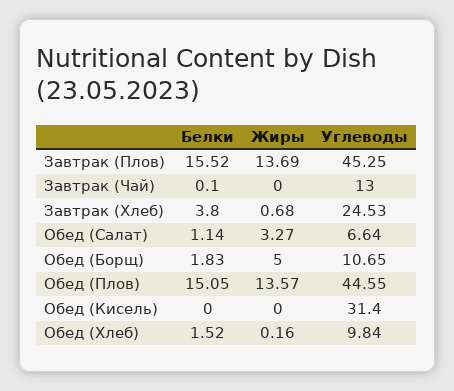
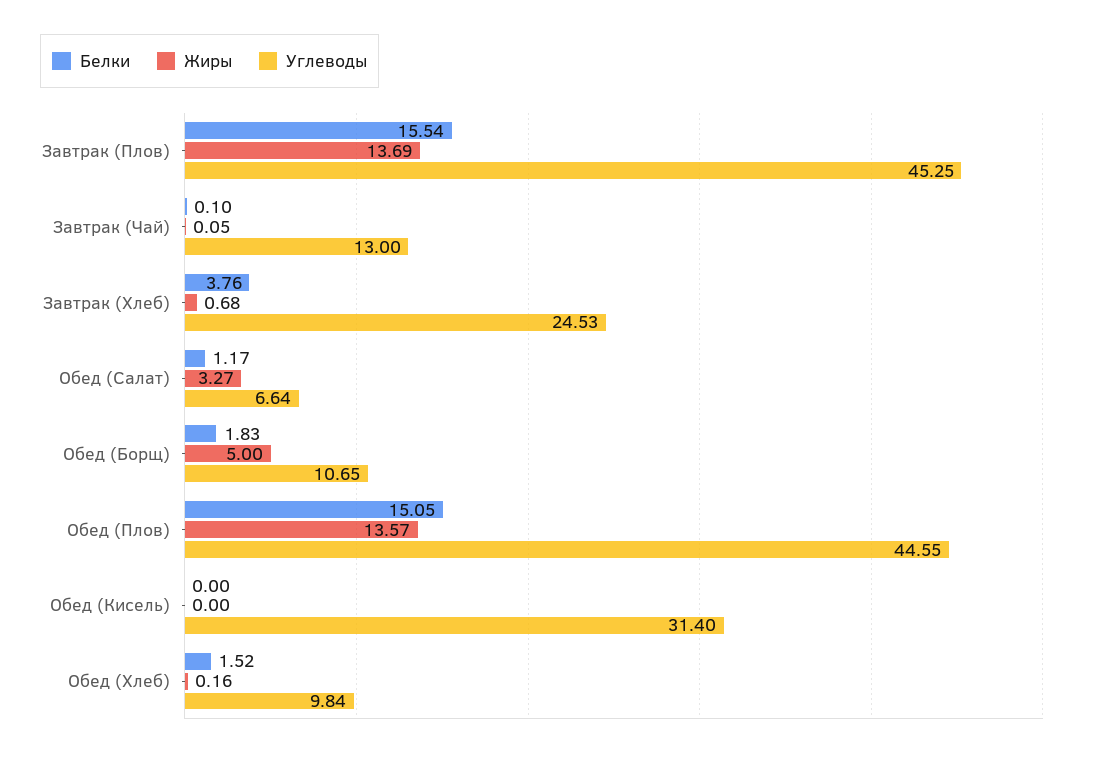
  {
    "Белки": {
-     "Завтрак (Плов)": 15.52,
+     "Завтрак (Плов)": 15.54,
      "Завтрак (Чай)": 0.1,
-     "Завтрак (Хлеб)": 3.8,
+     "Завтрак (Хлеб)": 3.76,
-     "Обед (Салат)": 1.14,
+     "Обед (Салат)": 1.17,
      "Обед (Борщ)": 1.83,
      "Обед (Плов)": 15.05,
      "Обед (Кисель)": 0,
      "Обед (Хлеб)": 1.52
    },
    "Жиры": {
      "Завтрак (Плов)": 13.69,
-     "Завтрак (Чай)": 0,
+     "Завтрак (Чай)": 0.05,
      "Завтрак (Хлеб)": 0.68,
      "Обед (Салат)": 3.27,
      "Обед (Борщ)": 5,
      "Обед (Плов)": 13.57,
      "Обед (Кисель)": 0,
      "Обед (Хлеб)": 0.16
    },
    "Углеводы": {
      "Завтрак (Плов)": 45.25,
      "Завтрак (Чай)": 13,
      "Завтрак (Хлеб)": 24.53,
      "Обед (Салат)": 6.64,
      "Обед (Борщ)": 10.65,
      "Обед (Плов)": 44.55,
      "Обед (Кисель)": 31.4,
      "Обед (Хлеб)": 9.84
    }
  }

